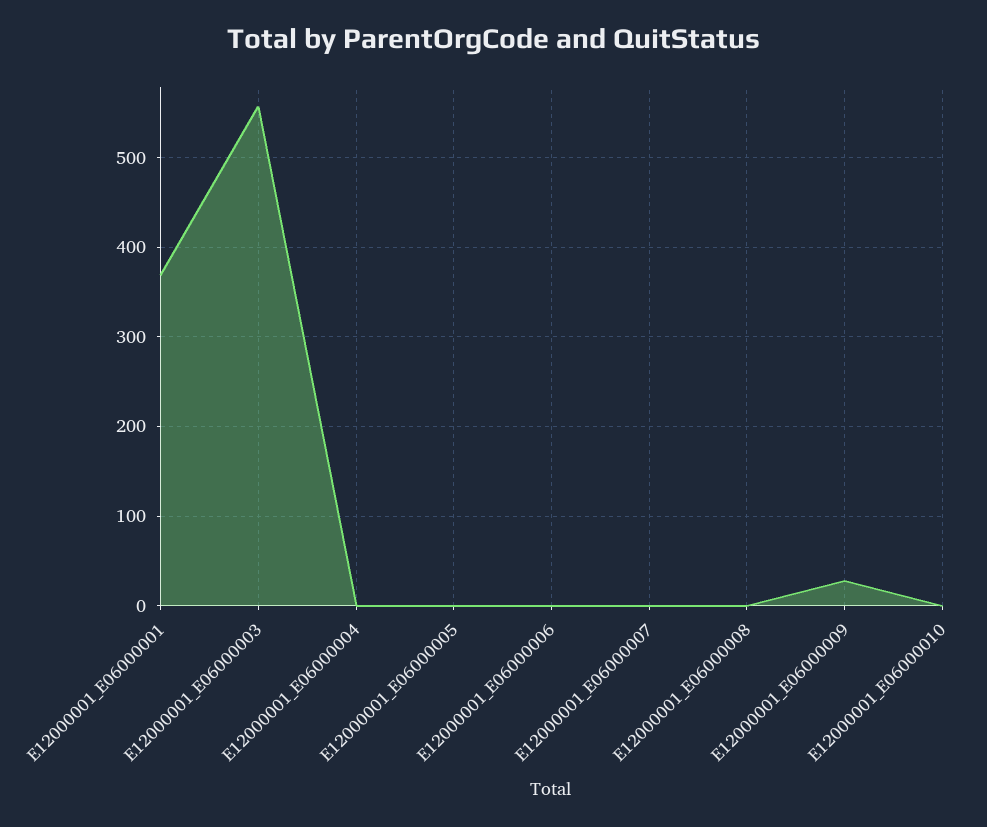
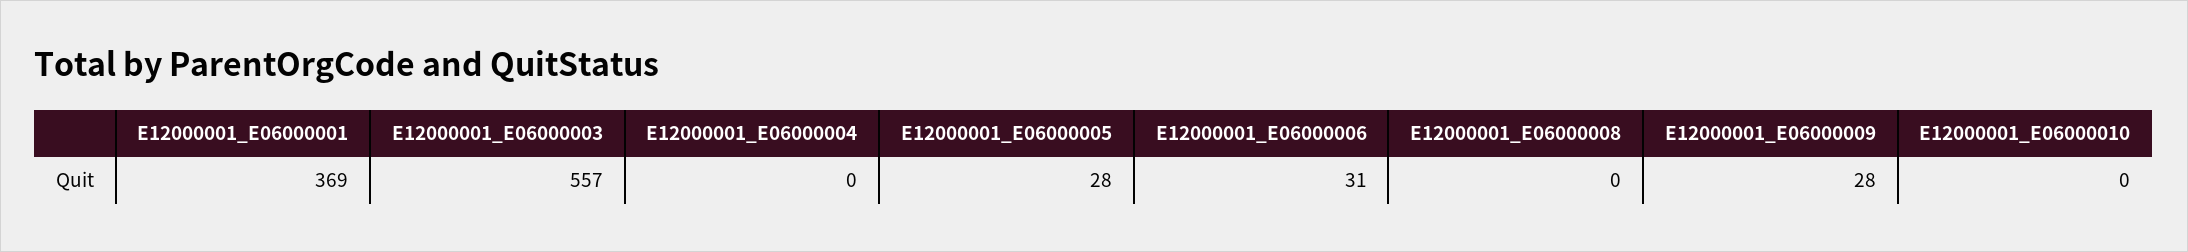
  {
    "E12000001_E06000001": 369,
    "E12000001_E06000003": 557,
    "E12000001_E06000004": 0,
-   "E12000001_E06000005": 0,
+   "E12000001_E06000005": 28,
-   "E12000001_E06000006": 0,
+   "E12000001_E06000006": 31,
-   "E12000001_E06000007": 0,
    "E12000001_E06000008": 0,
    "E12000001_E06000009": 28,
    "E12000001_E06000010": 0
  }

